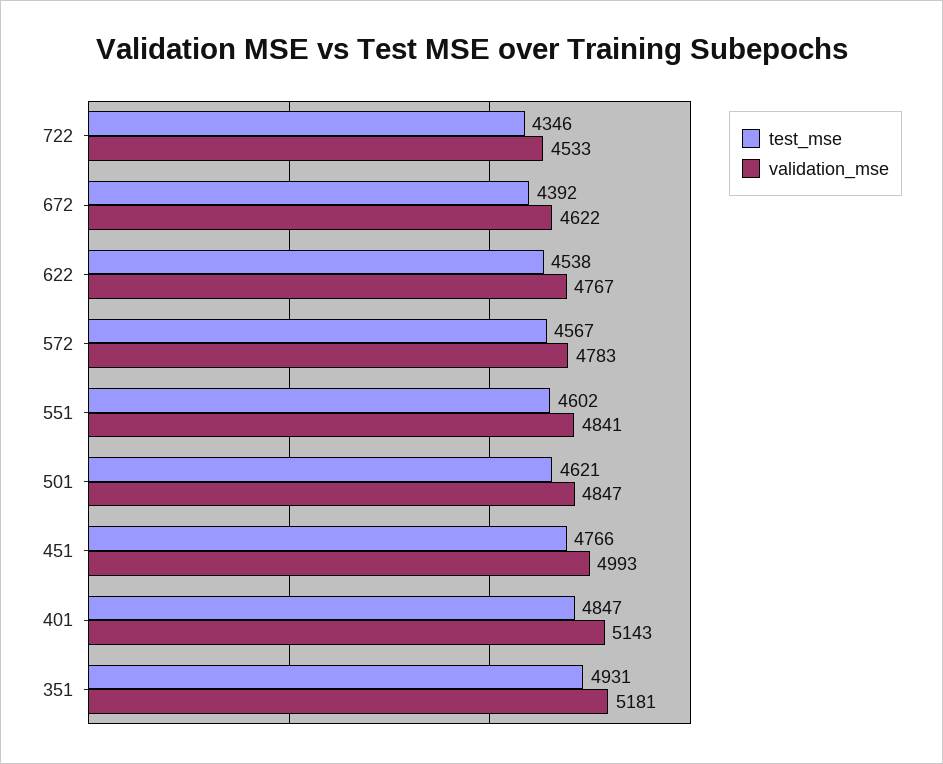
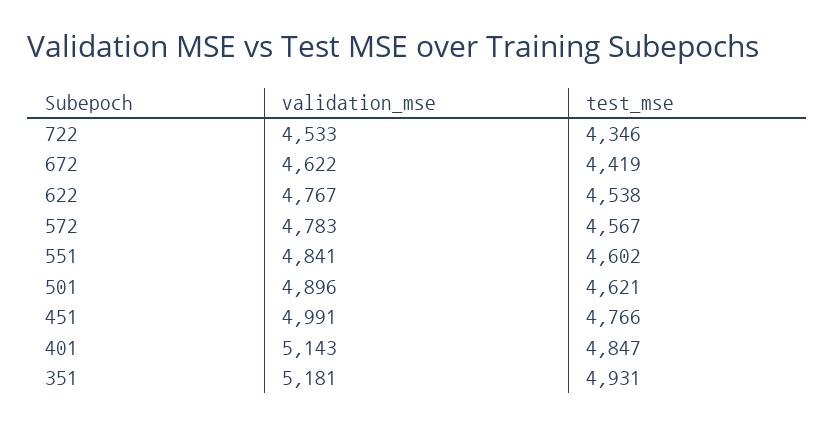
  {
    "test_mse": {
      "722": 4346,
-     "672": 4392,
+     "672": 4419,
      "622": 4538,
      "572": 4567,
      "551": 4602,
      "501": 4621,
      "451": 4766,
      "401": 4847,
      "351": 4931
    },
    "validation_mse": {
      "722": 4533,
      "672": 4622,
      "622": 4767,
      "572": 4783,
      "551": 4841,
-     "501": 4847,
+     "501": 4896,
-     "451": 4993,
+     "451": 4991,
      "401": 5143,
      "351": 5181
    }
  }

